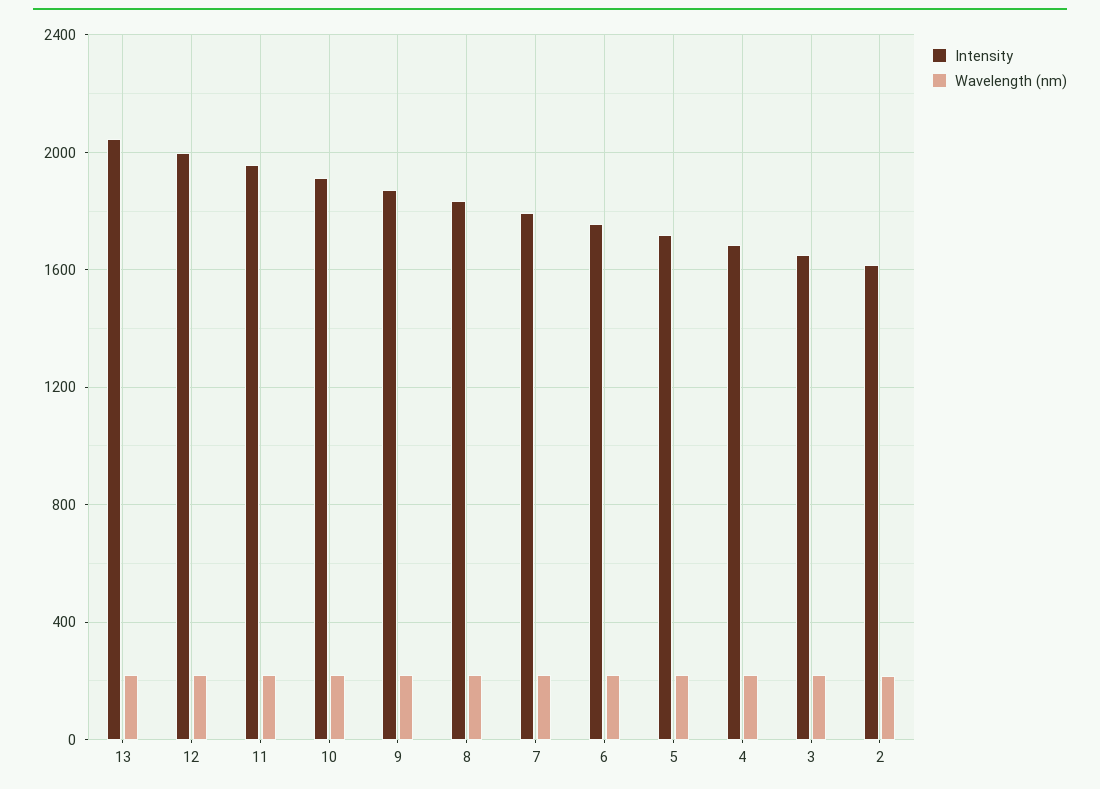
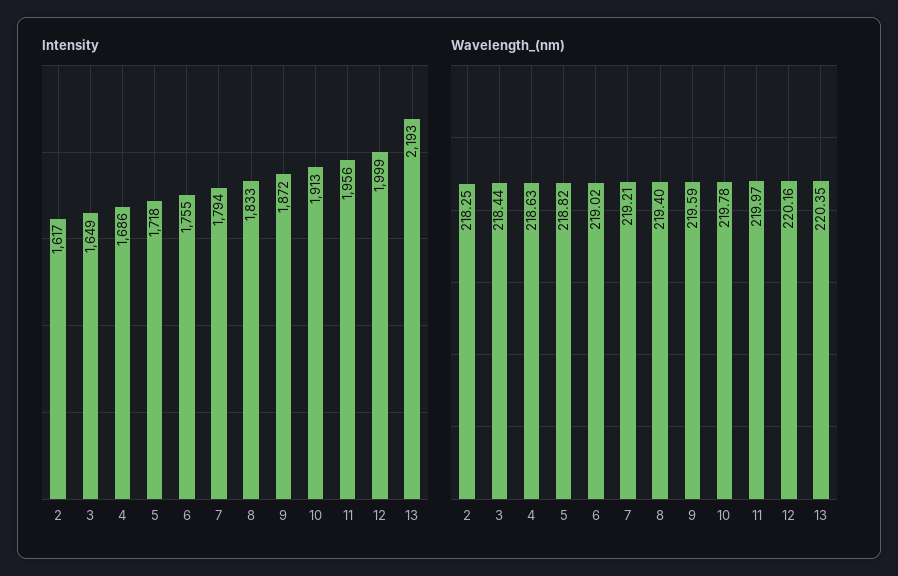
  {
    "Intensity": {
-     "13": 2050,
+     "13": 2193,
      "12": 1999,
      "11": 1956,
      "10": 1913,
      "9": 1872,
      "8": 1833,
      "7": 1794,
      "6": 1755,
      "5": 1718,
      "4": 1686,
      "3": 1649,
      "2": 1617
    },
    "Wavelength (nm)": {
      "13": 220.35,
      "12": 220.16,
      "11": 219.97,
      "10": 219.78,
      "9": 219.59,
      "8": 219.4,
      "7": 219.21,
      "6": 219.02,
      "5": 218.82,
      "4": 218.63,
      "3": 218.44,
      "2": 218.25
    }
  }

